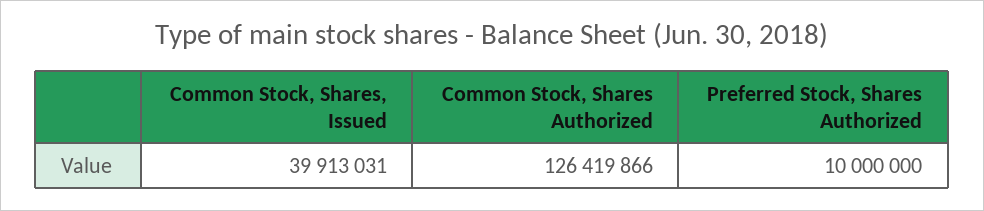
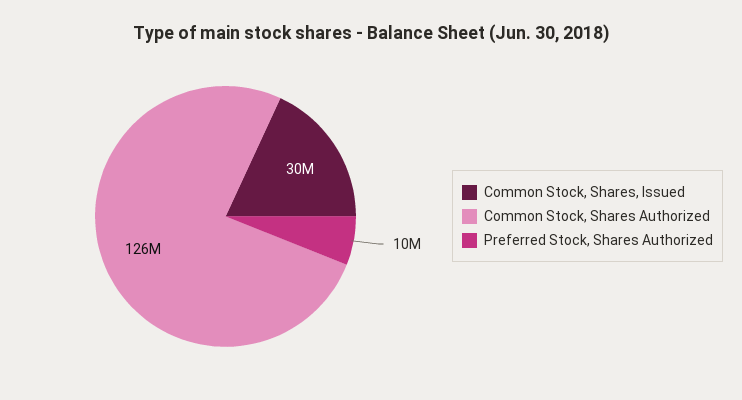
  {
-   "Common Stock, Shares, Issued": 39913031,
+   "Common Stock, Shares, Issued": 30000000,
    "Common Stock, Shares Authorized": 126419866,
    "Preferred Stock, Shares Authorized": 10000000
  }

